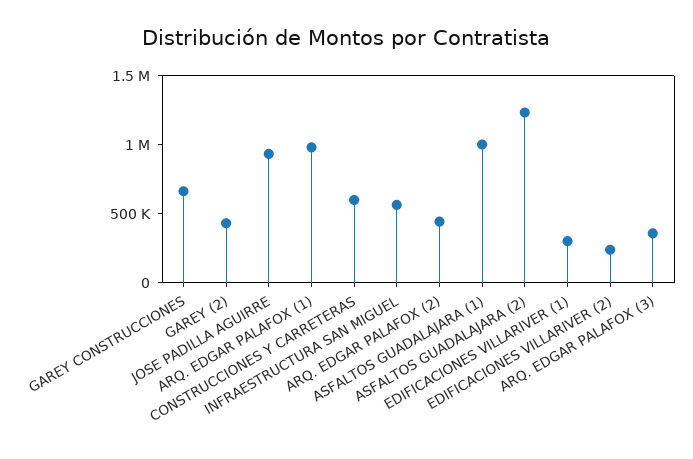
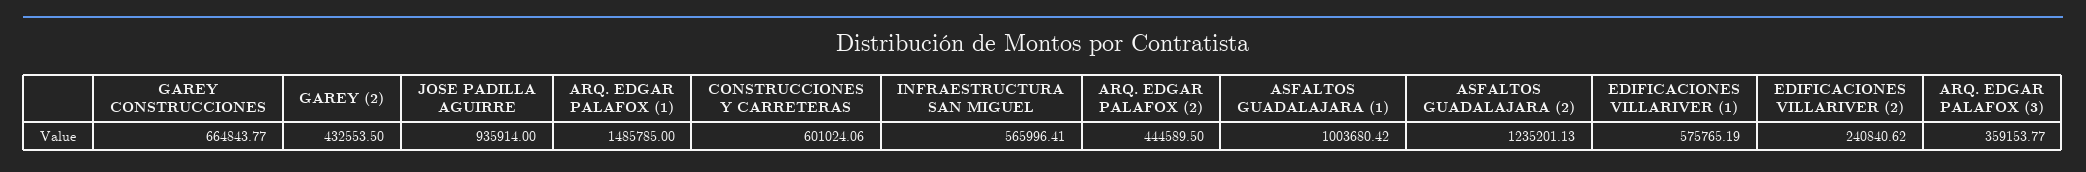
  {
    "GAREY CONSTRUCCIONES": 664843.77,
    "GAREY (2)": 432553.5,
    "JOSE PADILLA AGUIRRE": 935914,
-   "ARQ. EDGAR PALAFOX (1)": 1000000,
+   "ARQ. EDGAR PALAFOX (1)": 1485785,
    "CONSTRUCCIONES Y CARRETERAS": 601024.06,
    "INFRAESTRUCTURA SAN MIGUEL": 565996.41,
    "ARQ. EDGAR PALAFOX (2)": 444589.5,
    "ASFALTOS GUADALAJARA (1)": 1003680.42,
    "ASFALTOS GUADALAJARA (2)": 1235201.13,
-   "EDIFICACIONES VILLARIVER (1)": 300000,
+   "EDIFICACIONES VILLARIVER (1)": 575765.19,
    "EDIFICACIONES VILLARIVER (2)": 240840.62,
    "ARQ. EDGAR PALAFOX (3)": 359153.77
  }

